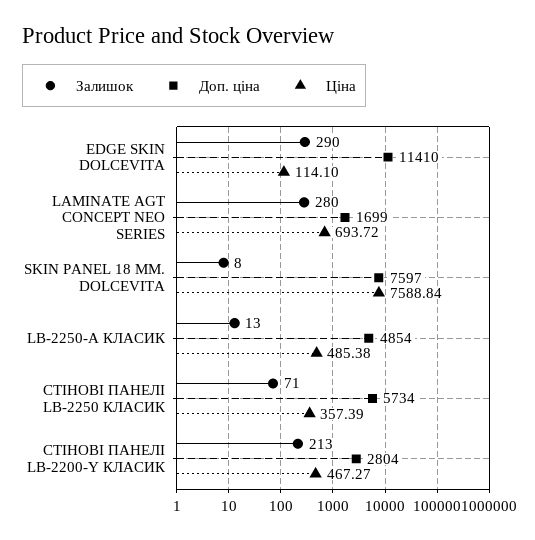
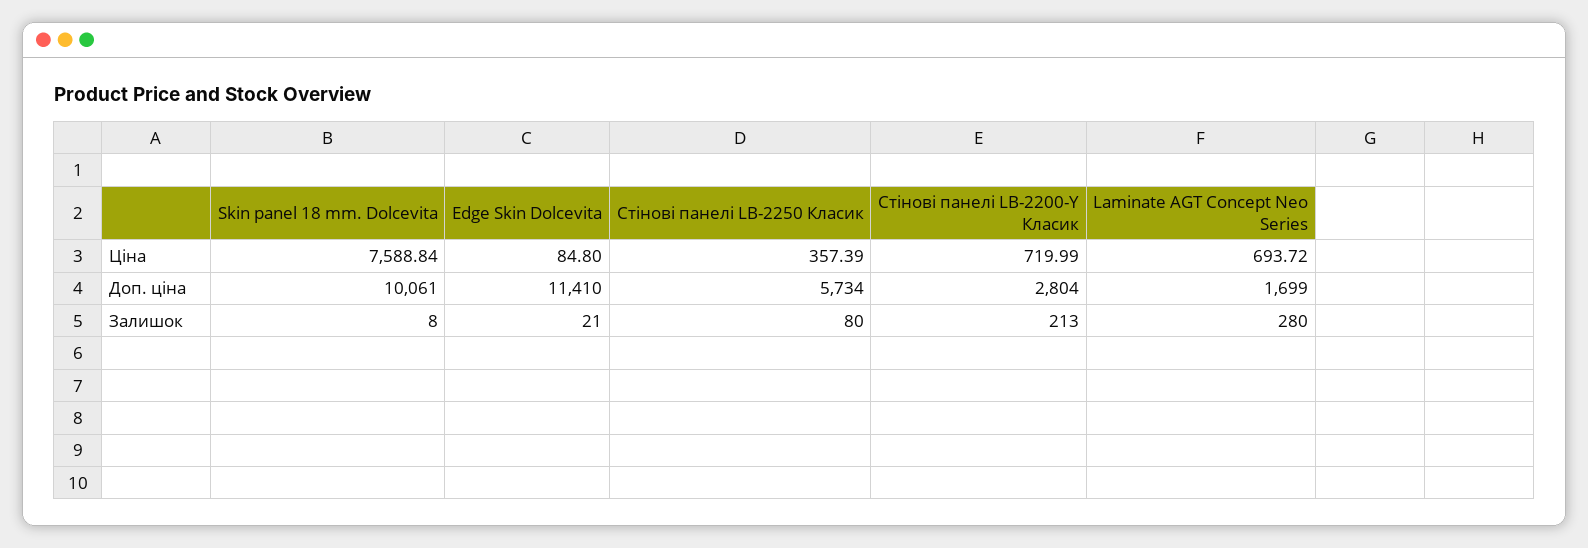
  {
    "Залишок": {
-     "EDGE SKIN DOLCEVITA": 290,
+     "EDGE SKIN DOLCEVITA": 21,
      "LAMINATE AGT CONCEPT NEO SERIES": 280,
      "SKIN PANEL 18 MM. DOLCEVITA": 8,
-     "LB-2250-А КЛАСИК": 13,
-     "СТІНОВІ ПАНЕЛІ LB-2250 КЛАСИК": 71,
+     "СТІНОВІ ПАНЕЛІ LB-2250 КЛАСИК": 80,
      "СТІНОВІ ПАНЕЛІ LB-2200-Y КЛАСИК": 213
    },
    "Доп. ціна": {
      "EDGE SKIN DOLCEVITA": 11410,
      "LAMINATE AGT CONCEPT NEO SERIES": 1699,
-     "SKIN PANEL 18 MM. DOLCEVITA": 7597,
+     "SKIN PANEL 18 MM. DOLCEVITA": 10061,
-     "LB-2250-А КЛАСИК": 4854,
      "СТІНОВІ ПАНЕЛІ LB-2250 КЛАСИК": 5734,
      "СТІНОВІ ПАНЕЛІ LB-2200-Y КЛАСИК": 2804
    },
    "Ціна": {
-     "EDGE SKIN DOLCEVITA": 114.1,
+     "EDGE SKIN DOLCEVITA": 84.8,
      "LAMINATE AGT CONCEPT NEO SERIES": 693.72,
      "SKIN PANEL 18 MM. DOLCEVITA": 7588.84,
-     "LB-2250-А КЛАСИК": 485.38,
      "СТІНОВІ ПАНЕЛІ LB-2250 КЛАСИК": 357.39,
-     "СТІНОВІ ПАНЕЛІ LB-2200-Y КЛАСИК": 467.27
+     "СТІНОВІ ПАНЕЛІ LB-2200-Y КЛАСИК": 719.99
    }
  }

